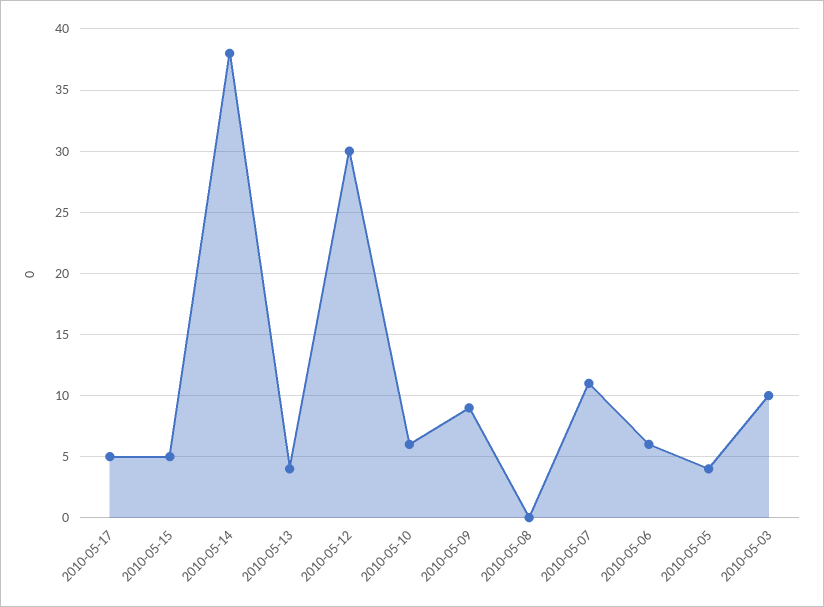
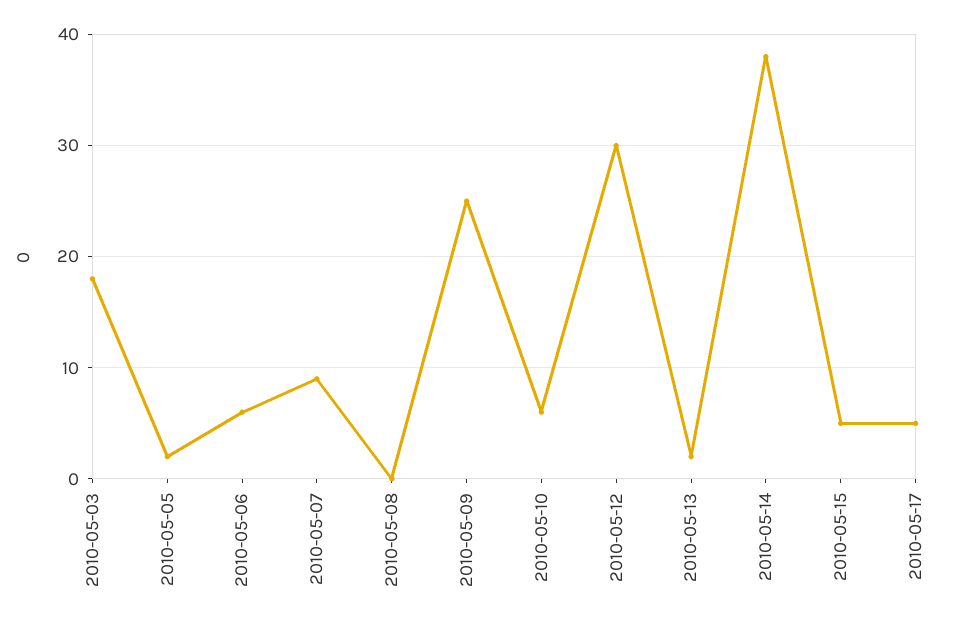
  {
    "2010-05-17": 5,
    "2010-05-15": 5,
    "2010-05-14": 38,
-   "2010-05-13": 4,
+   "2010-05-13": 2,
    "2010-05-12": 30,
    "2010-05-10": 6,
-   "2010-05-09": 9,
+   "2010-05-09": 25,
    "2010-05-08": 0,
-   "2010-05-07": 11,
+   "2010-05-07": 9,
    "2010-05-06": 6,
-   "2010-05-05": 4,
+   "2010-05-05": 2,
-   "2010-05-03": 10
+   "2010-05-03": 18
  }

